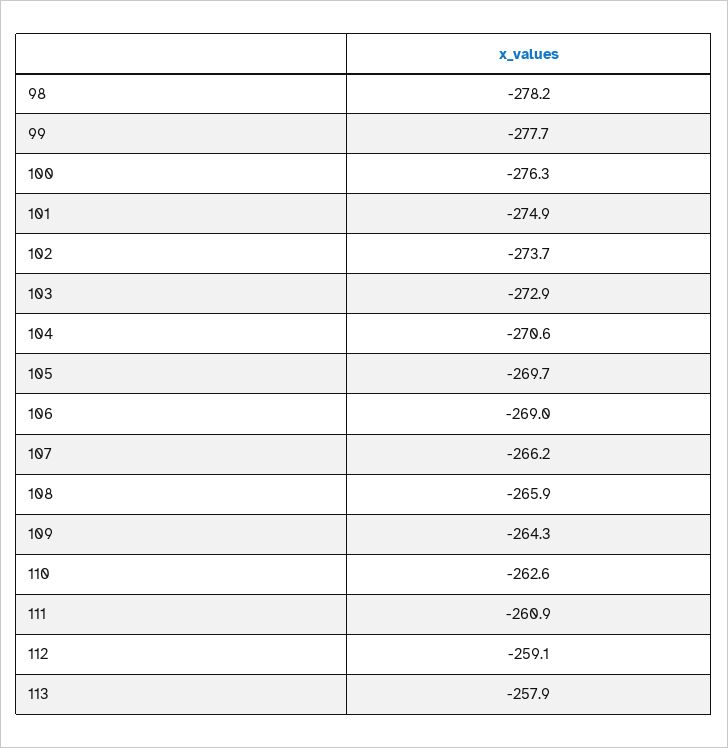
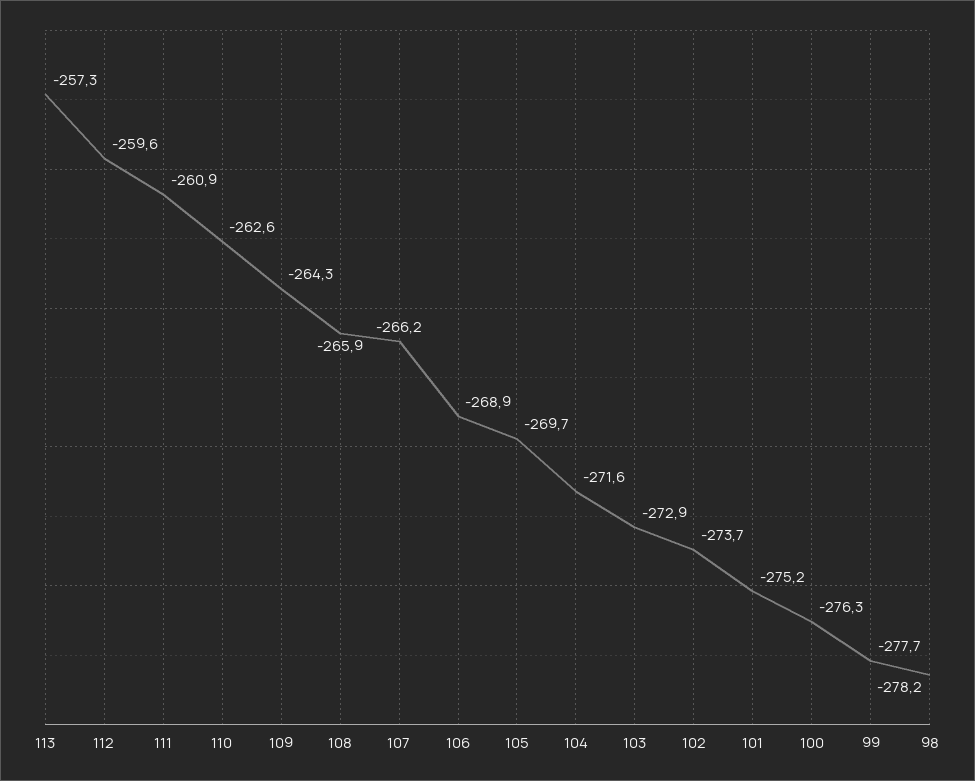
  {
    "98": -278.2,
    "99": -277.7,
    "100": -276.3,
-   "101": -274.9,
+   "101": -275.2,
    "102": -273.7,
    "103": -272.9,
-   "104": -270.6,
+   "104": -271.6,
    "105": -269.7,
-   "106": -269,
+   "106": -268.9,
    "107": -266.2,
    "108": -265.9,
    "109": -264.3,
    "110": -262.6,
    "111": -260.9,
-   "112": -259.1,
+   "112": -259.6,
-   "113": -257.9
+   "113": -257.3
  }

